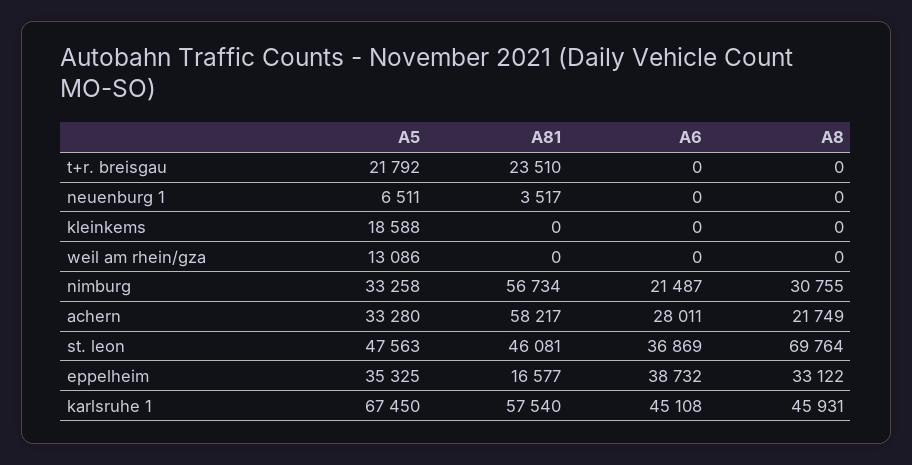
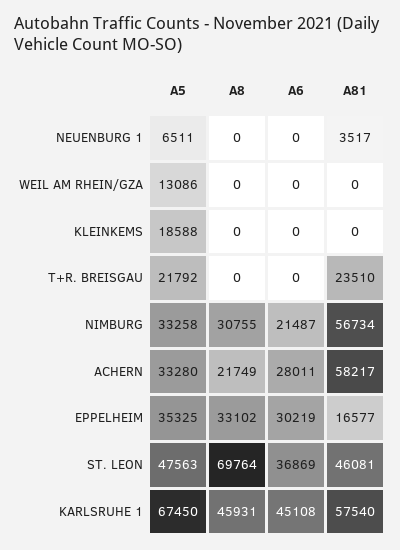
  {
    "A5": {
      "t+r. breisgau": 21792,
      "neuenburg 1": 6511,
      "kleinkems": 18588,
      "weil am rhein/gza": 13086,
      "nimburg": 33258,
      "achern": 33280,
      "st. leon": 47563,
      "eppelheim": 35325,
      "karlsruhe 1": 67450
    },
    "A81": {
      "t+r. breisgau": 23510,
      "neuenburg 1": 3517,
      "kleinkems": 0,
      "weil am rhein/gza": 0,
      "nimburg": 56734,
      "achern": 58217,
      "st. leon": 46081,
      "eppelheim": 16577,
      "karlsruhe 1": 57540
    },
    "A6": {
      "t+r. breisgau": 0,
      "neuenburg 1": 0,
      "kleinkems": 0,
      "weil am rhein/gza": 0,
      "nimburg": 21487,
      "achern": 28011,
      "st. leon": 36869,
-     "eppelheim": 38732,
+     "eppelheim": 30219,
      "karlsruhe 1": 45108
    },
    "A8": {
      "t+r. breisgau": 0,
      "neuenburg 1": 0,
      "kleinkems": 0,
      "weil am rhein/gza": 0,
      "nimburg": 30755,
      "achern": 21749,
      "st. leon": 69764,
-     "eppelheim": 33122,
+     "eppelheim": 33102,
      "karlsruhe 1": 45931
    }
  }

